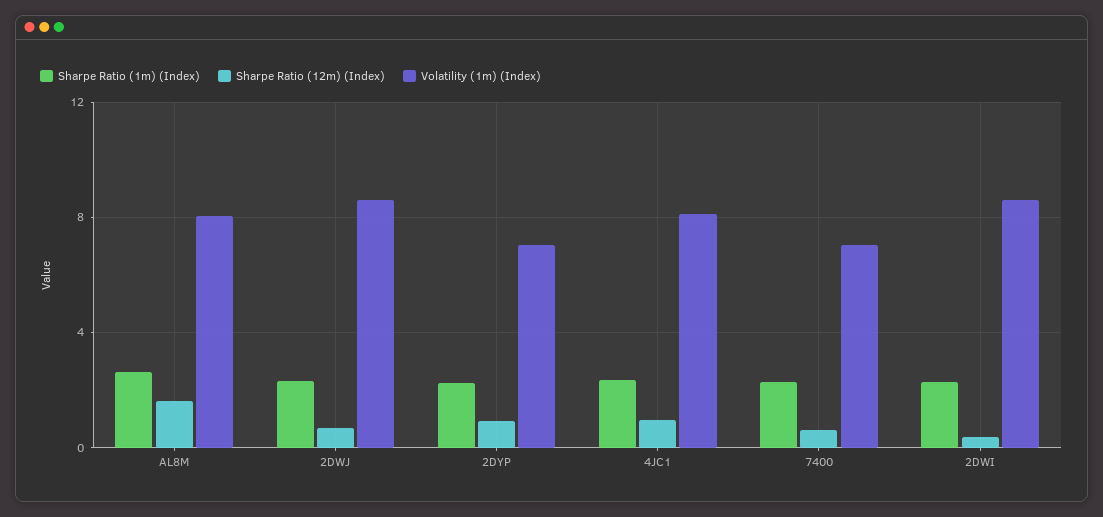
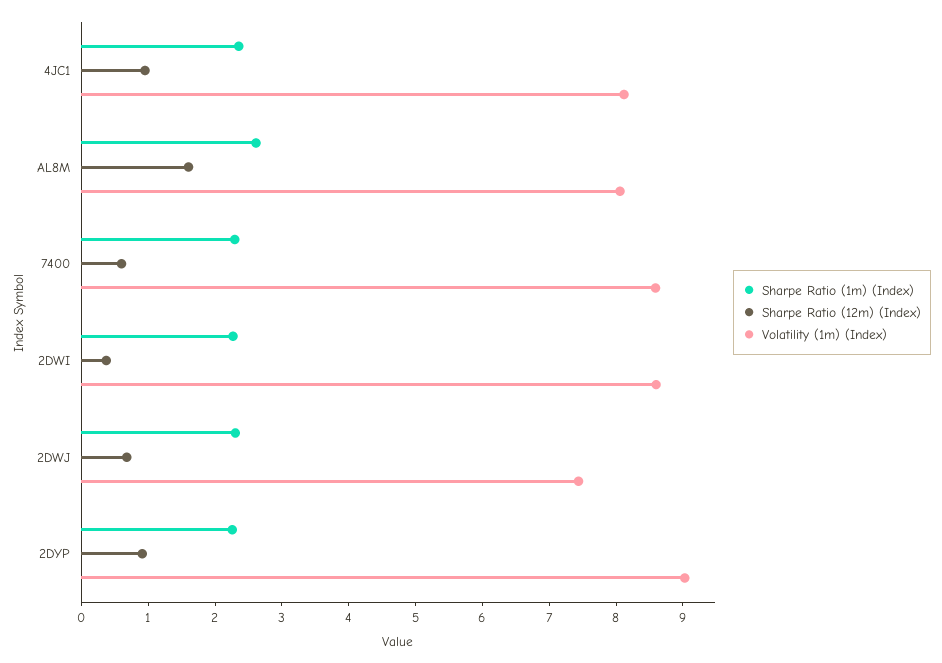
  {
    "Sharpe Ratio (1m) (Index)": {
      "AL8M": 2.6,
      "2DWJ": 2.4,
      "2DYP": 2.2,
      "4JC1": 2.4,
      "7400": 2.2,
      "2DWI": 2.2
    },
    "Sharpe Ratio (12m) (Index)": {
      "AL8M": 1.6,
      "2DWJ": 0.6,
      "2DYP": 1,
      "4JC1": 1,
      "7400": 0.6,
      "2DWI": 0.4
    },
    "Volatility (1m) (Index)": {
      "AL8M": 8,
-     "2DWJ": 8.5,
+     "2DWJ": 7.4,
-     "2DYP": 7,
+     "2DYP": 9,
      "4JC1": 8.2,
-     "7400": 7,
+     "7400": 8.6,
      "2DWI": 8.6
    }
  }

